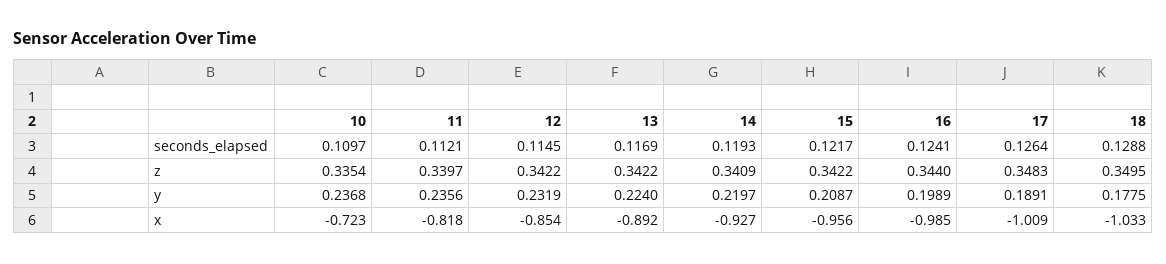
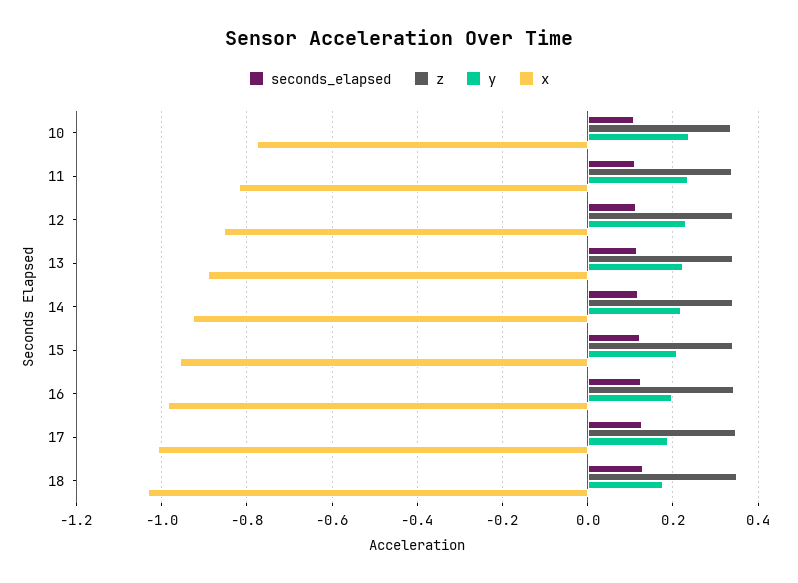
  {
    "seconds_elapsed": {
      "10": 0.1097,
      "11": 0.1121,
      "12": 0.1145,
      "13": 0.1169,
      "14": 0.1193,
      "15": 0.1217,
      "16": 0.1241,
      "17": 0.1264,
      "18": 0.1288
    },
    "z": {
      "10": 0.3354,
      "11": 0.3397,
      "12": 0.3422,
      "13": 0.3422,
      "14": 0.3409,
      "15": 0.3422,
      "16": 0.344,
      "17": 0.3483,
      "18": 0.3495
    },
    "y": {
      "10": 0.2368,
      "11": 0.2356,
      "12": 0.2319,
      "13": 0.224,
      "14": 0.2197,
      "15": 0.2087,
      "16": 0.1989,
      "17": 0.1891,
      "18": 0.1775
    },
    "x": {
-     "10": -0.723,
+     "10": -0.78,
      "11": -0.818,
      "12": -0.854,
      "13": -0.892,
      "14": -0.927,
      "15": -0.956,
      "16": -0.985,
      "17": -1.009,
      "18": -1.033
    }
  }

